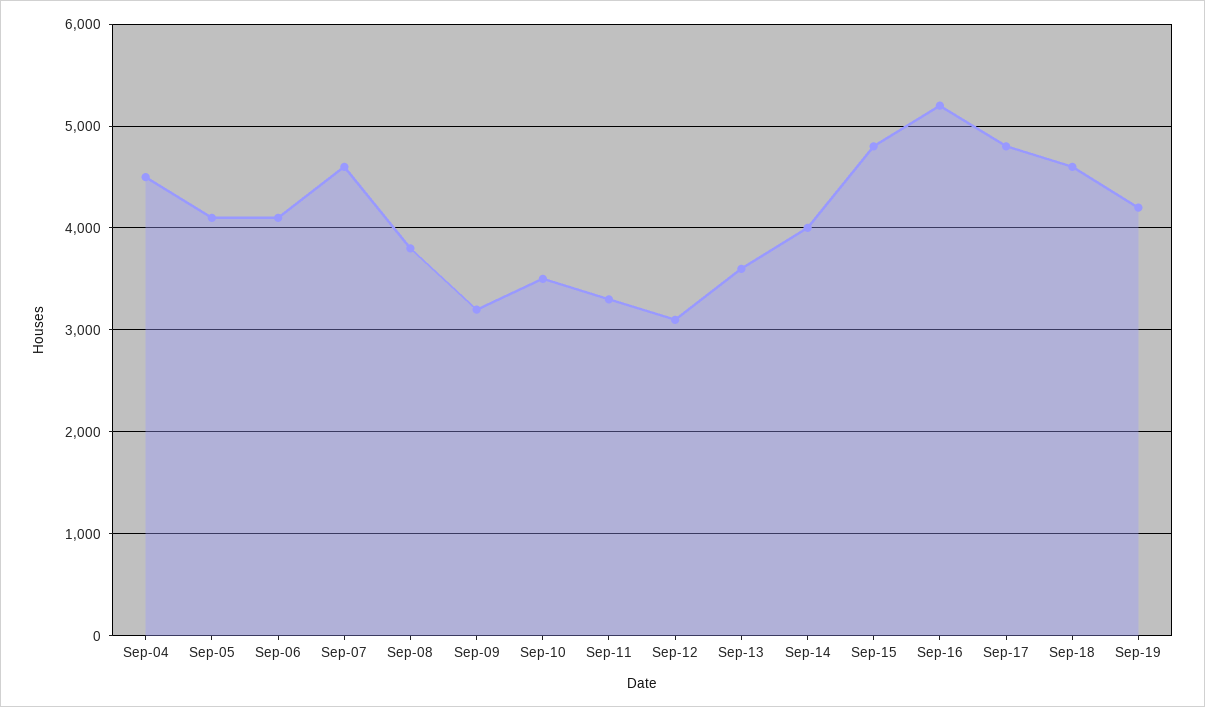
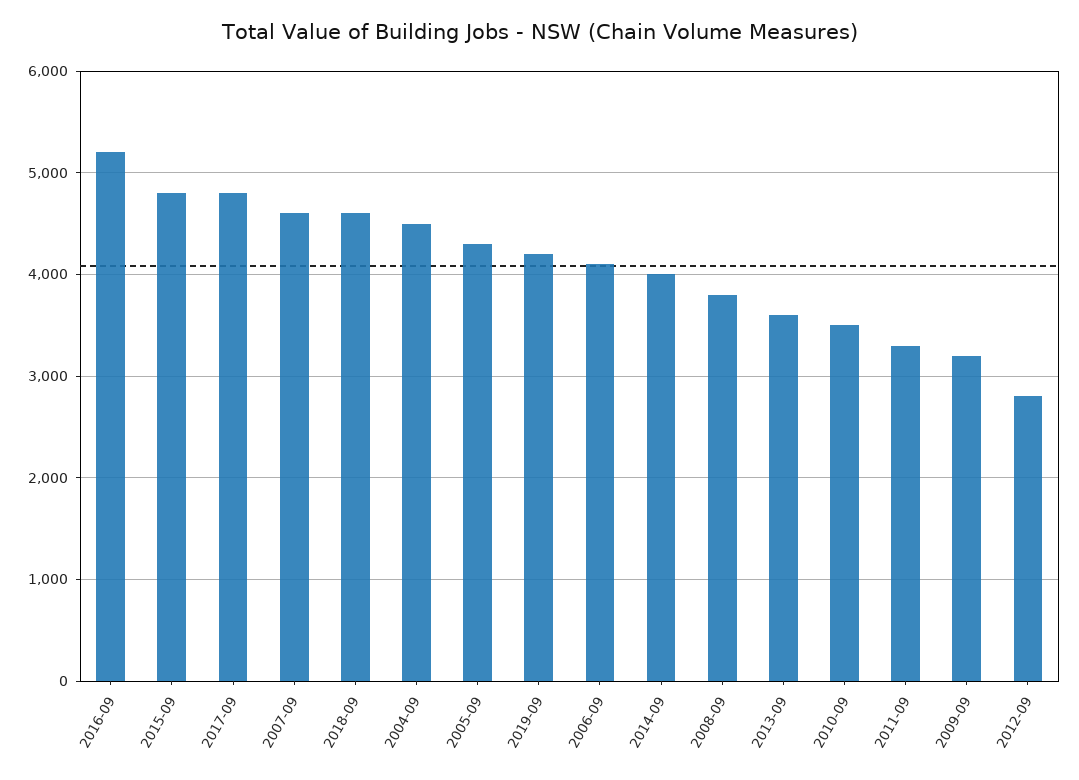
  {
    "Sep-04": 4500,
-   "Sep-05": 4100,
+   "Sep-05": 4300,
    "Sep-06": 4100,
    "Sep-07": 4600,
    "Sep-08": 3800,
    "Sep-09": 3200,
    "Sep-10": 3500,
    "Sep-11": 3300,
-   "Sep-12": 3100,
+   "Sep-12": 2800,
    "Sep-13": 3600,
    "Sep-14": 4000,
    "Sep-15": 4800,
    "Sep-16": 5200,
    "Sep-17": 4800,
    "Sep-18": 4600,
    "Sep-19": 4200
  }

